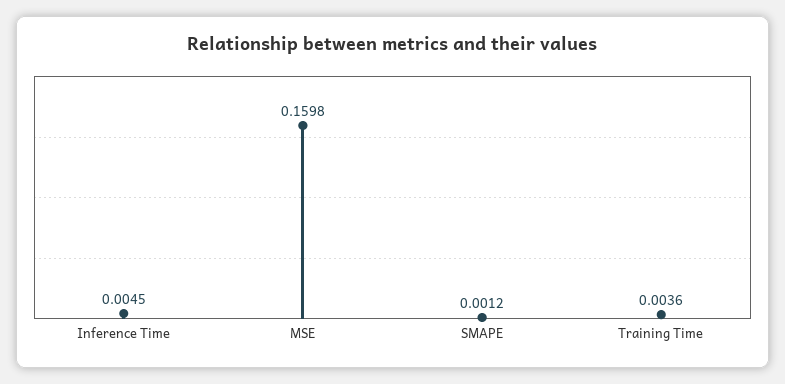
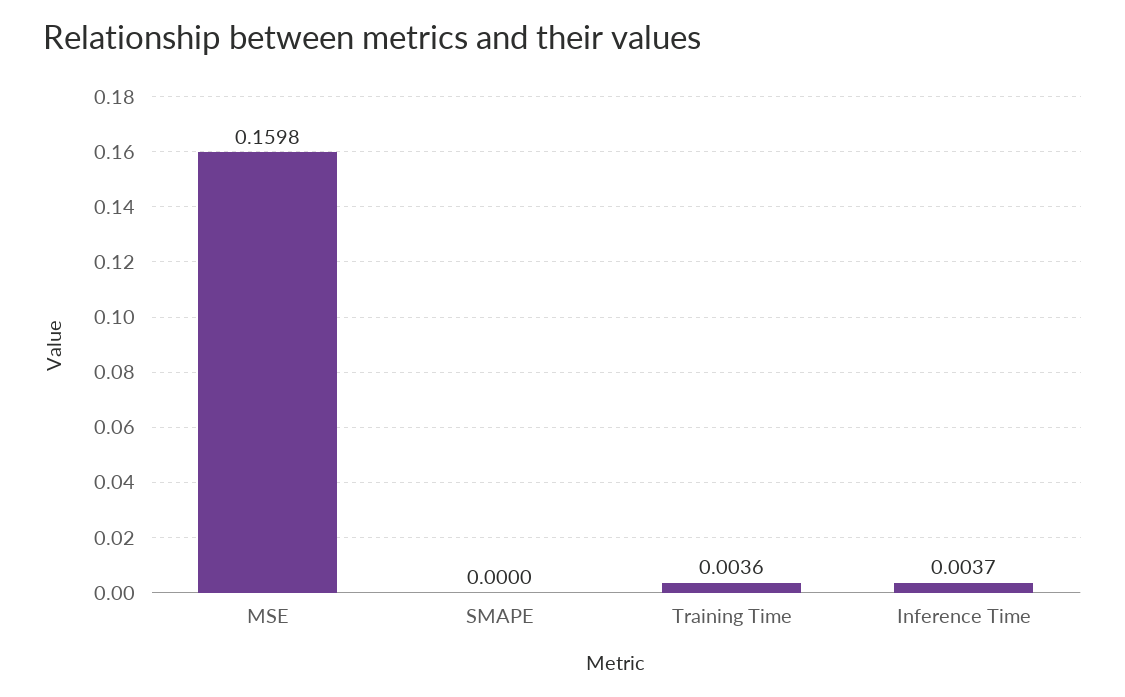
  {
-   "Inference Time": 0.0045,
+   "Inference Time": 0.0037,
    "MSE": 0.1598,
-   "SMAPE": 0.0012,
+   "SMAPE": 0,
    "Training Time": 0.0036
  }

